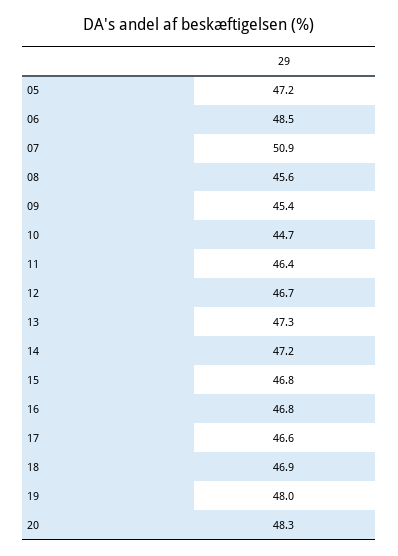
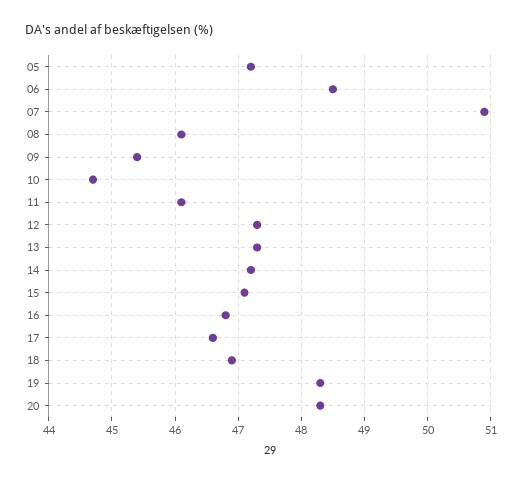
  {
    "05": 47.2,
    "06": 48.5,
    "07": 50.9,
-   "08": 45.6,
+   "08": 46.1,
    "09": 45.4,
    "10": 44.7,
-   "11": 46.4,
+   "11": 46.1,
-   "12": 46.7,
+   "12": 47.3,
    "13": 47.3,
    "14": 47.2,
-   "15": 46.8,
+   "15": 47.1,
    "16": 46.8,
    "17": 46.6,
    "18": 46.9,
-   "19": 48,
+   "19": 48.3,
    "20": 48.3
  }

